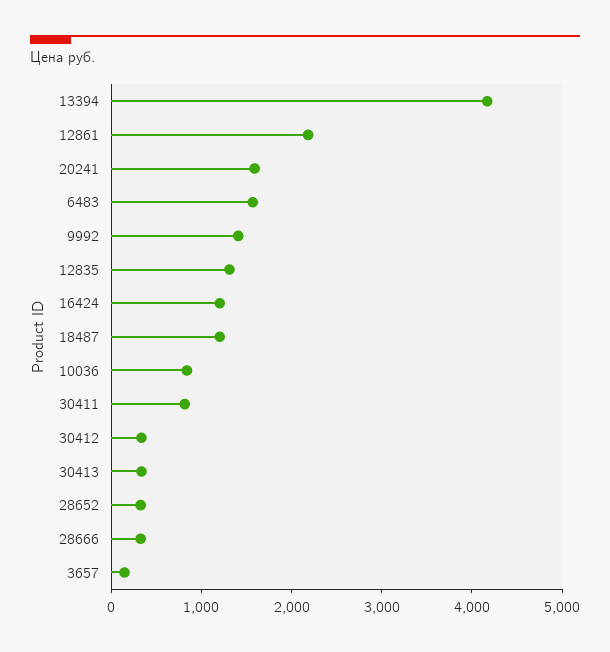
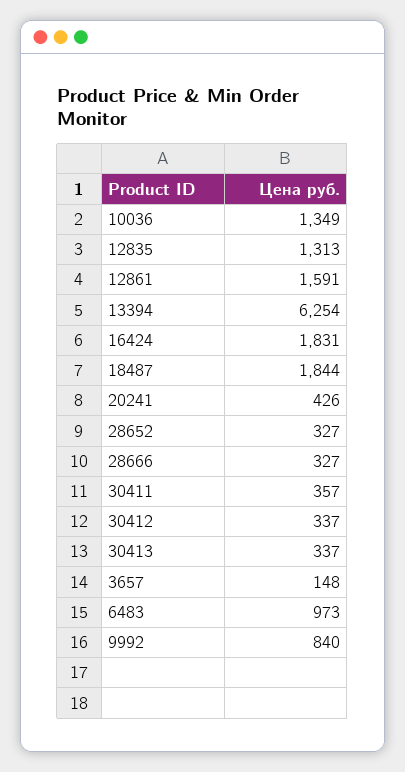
  {
-   "13394": 4200,
+   "13394": 6254,
-   "12861": 2200,
+   "12861": 1591,
-   "20241": 1600,
+   "20241": 426,
-   "6483": 1600,
+   "6483": 973,
-   "9992": 1400,
+   "9992": 840,
    "12835": 1313,
-   "16424": 1200,
+   "16424": 1831,
-   "18487": 1200,
+   "18487": 1844,
-   "10036": 800,
+   "10036": 1349,
-   "30411": 800,
+   "30411": 357,
    "30412": 337,
    "30413": 337,
    "28652": 327,
    "28666": 327,
    "3657": 148
  }

